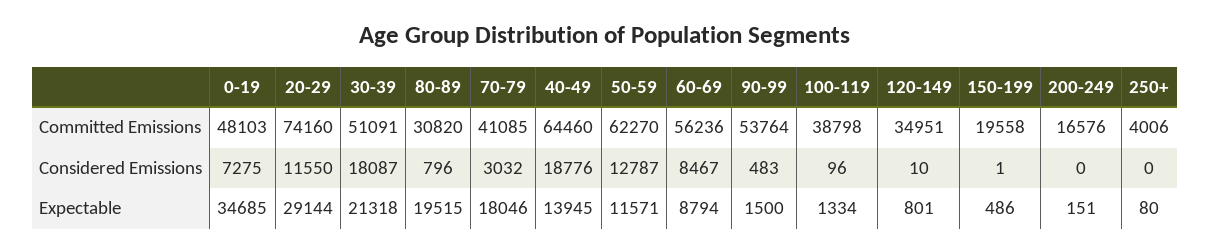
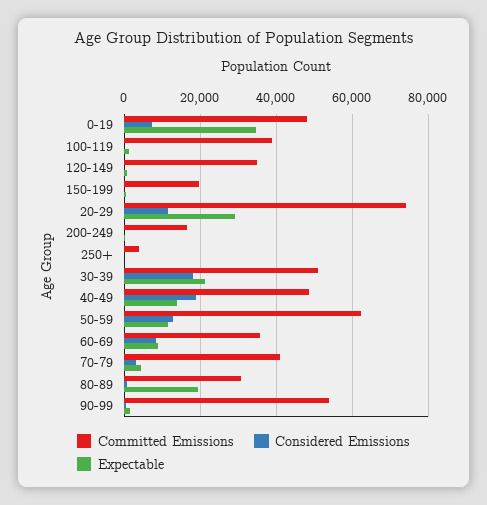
  {
    "Committed Emissions": {
      "0-19": 48103,
      "20-29": 74160,
      "30-39": 51091,
      "80-89": 30820,
      "70-79": 41085,
-     "40-49": 64460,
+     "40-49": 48000,
      "50-59": 62270,
-     "60-69": 56236,
+     "60-69": 36000,
      "90-99": 53764,
      "100-119": 38798,
      "120-149": 34951,
      "150-199": 19558,
      "200-249": 16576,
      "250+": 4006
    },
    "Considered Emissions": {
      "0-19": 7275,
      "20-29": 11550,
      "30-39": 18087,
      "80-89": 796,
      "70-79": 3032,
      "40-49": 18776,
      "50-59": 12787,
      "60-69": 8467,
      "90-99": 483,
      "100-119": 96,
      "120-149": 10,
      "150-199": 1,
      "200-249": 0,
      "250+": 0
    },
    "Expectable": {
      "0-19": 34685,
      "20-29": 29144,
      "30-39": 21318,
      "80-89": 19515,
-     "70-79": 18046,
+     "70-79": 4000,
      "40-49": 13945,
      "50-59": 11571,
      "60-69": 8794,
      "90-99": 1500,
      "100-119": 1334,
      "120-149": 801,
      "150-199": 486,
      "200-249": 151,
      "250+": 80
    }
  }

